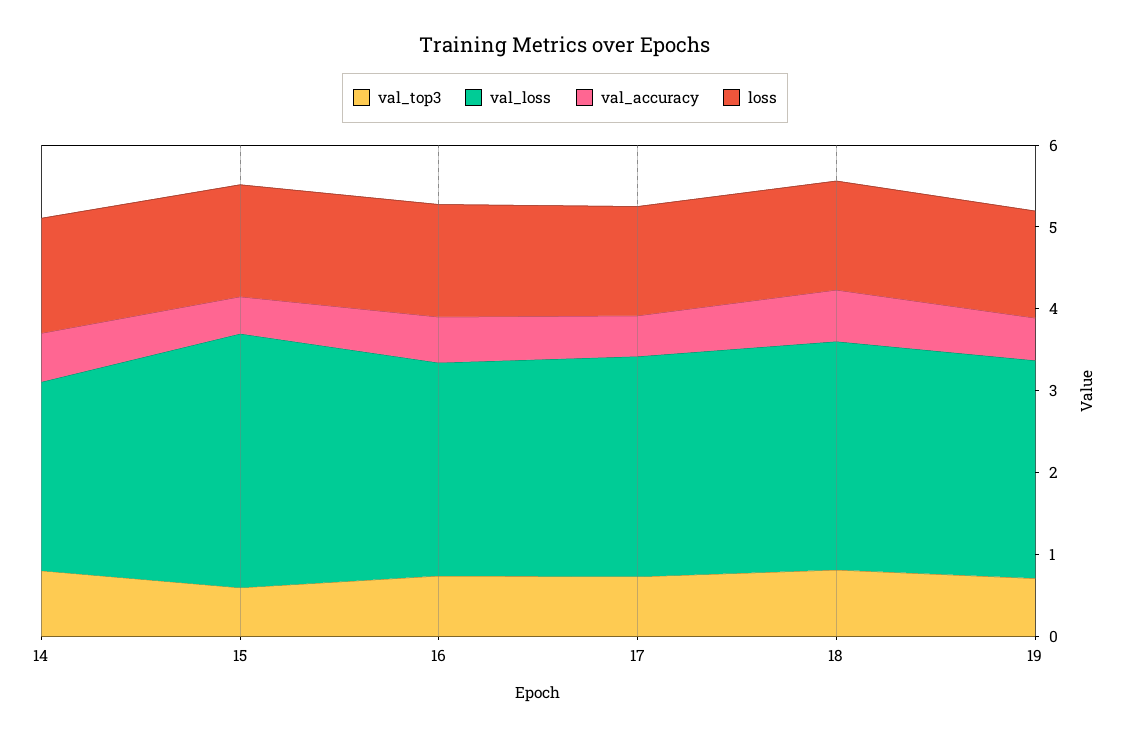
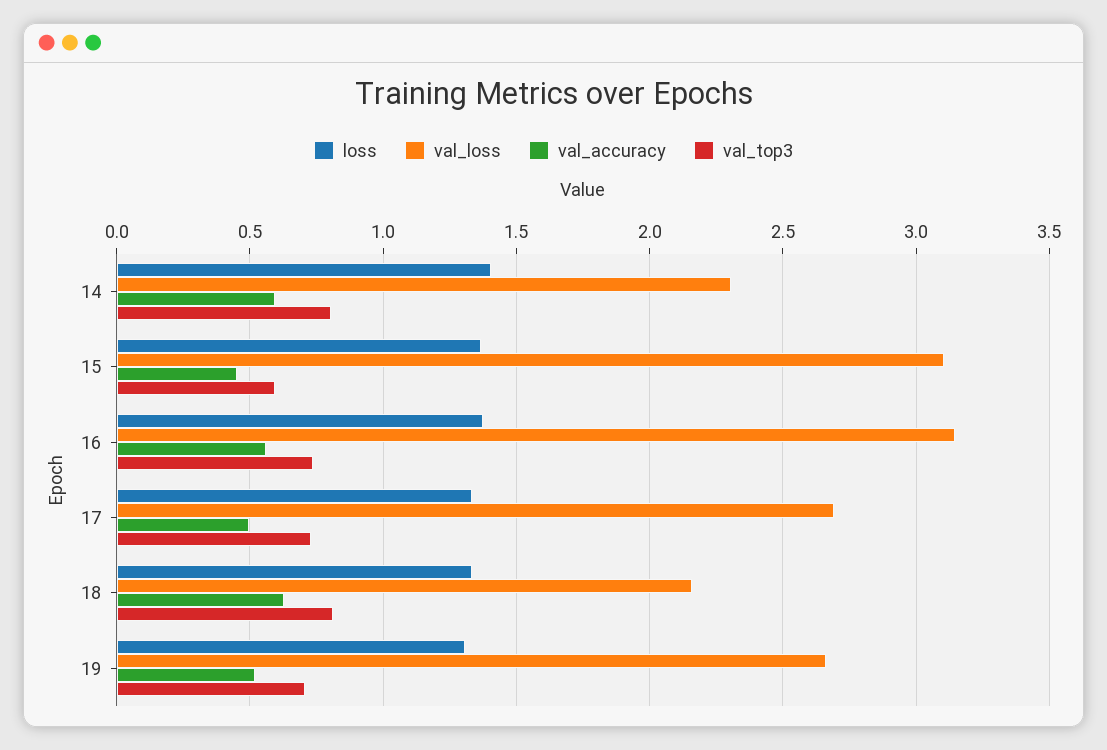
  {
    "val_top3": {
      "14": 0.8,
      "15": 0.6,
      "16": 0.75,
      "17": 0.75,
      "18": 0.8,
      "19": 0.7
    },
    "val_loss": {
      "14": 2.3,
      "15": 3.1,
-     "16": 2.6,
+     "16": 3.15,
      "17": 2.7,
-     "18": 2.8,
+     "18": 2.15,
      "19": 2.65
    },
    "val_accuracy": {
      "14": 0.6,
      "15": 0.45,
      "16": 0.55,
      "17": 0.5,
      "18": 0.65,
      "19": 0.5
    },
    "loss": {
      "14": 1.4,
      "15": 1.35,
      "16": 1.35,
      "17": 1.35,
      "18": 1.35,
      "19": 1.3
    }
  }

